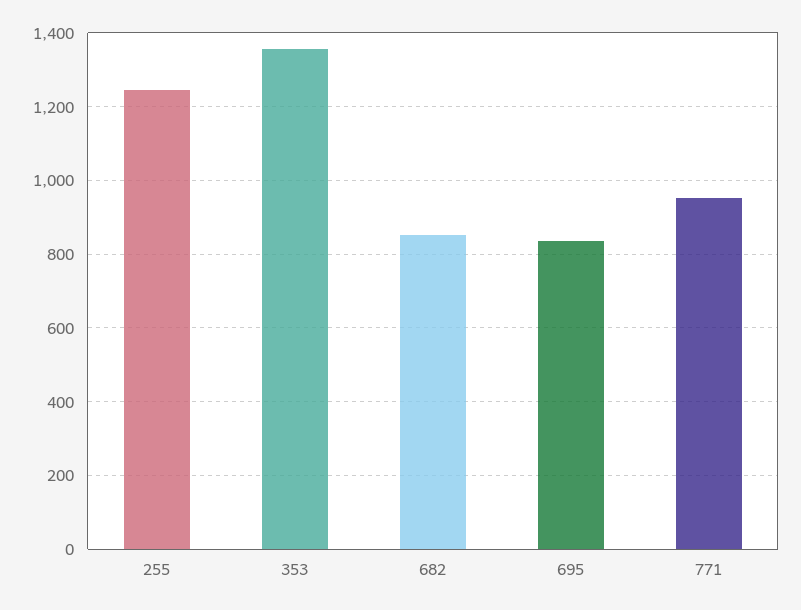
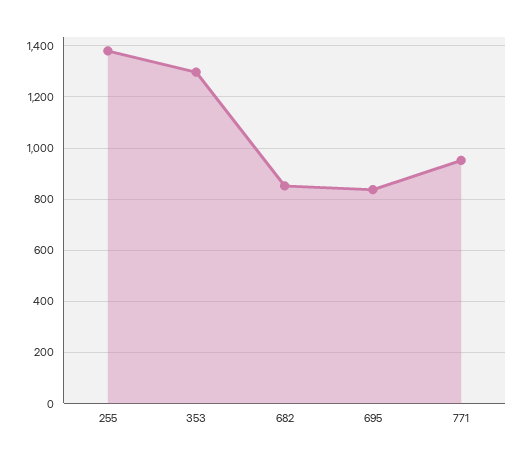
  {
-   "255": 1240,
+   "255": 1375,
-   "353": 1360,
+   "353": 1300,
    "682": 860,
    "695": 840,
    "771": 960
  }

